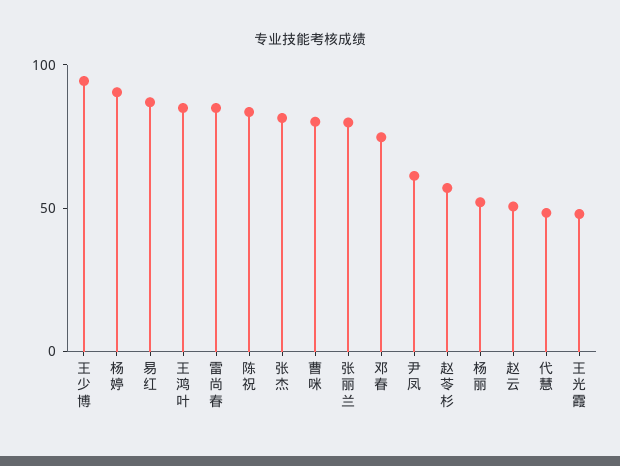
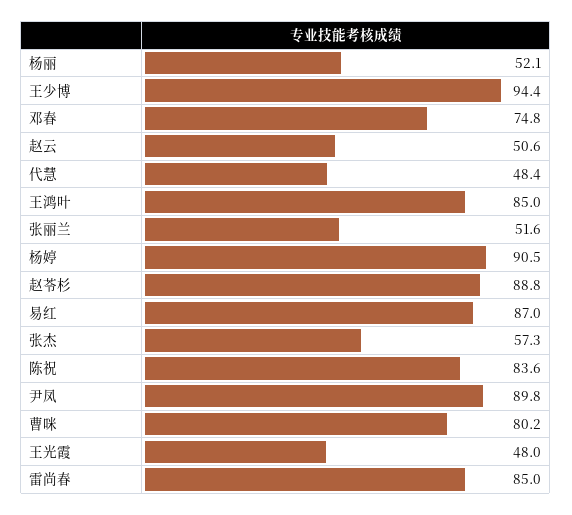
  {
    "王少博": 94.4,
    "杨婷": 90.5,
    "易红": 87,
    "王鸿叶": 85,
    "雷尚春": 85,
    "陈祝": 83.6,
-   "张杰": 80,
+   "张杰": 57.3,
    "曹咪": 80.2,
-   "张丽兰": 80,
+   "张丽兰": 51.6,
    "邓春": 74.8,
-   "尹凤": 60,
+   "尹凤": 89.8,
-   "赵苓杉": 60,
+   "赵苓杉": 88.8,
    "杨丽": 52.1,
    "赵云": 50.6,
    "代慧": 48.4,
    "王光霞": 48
  }

